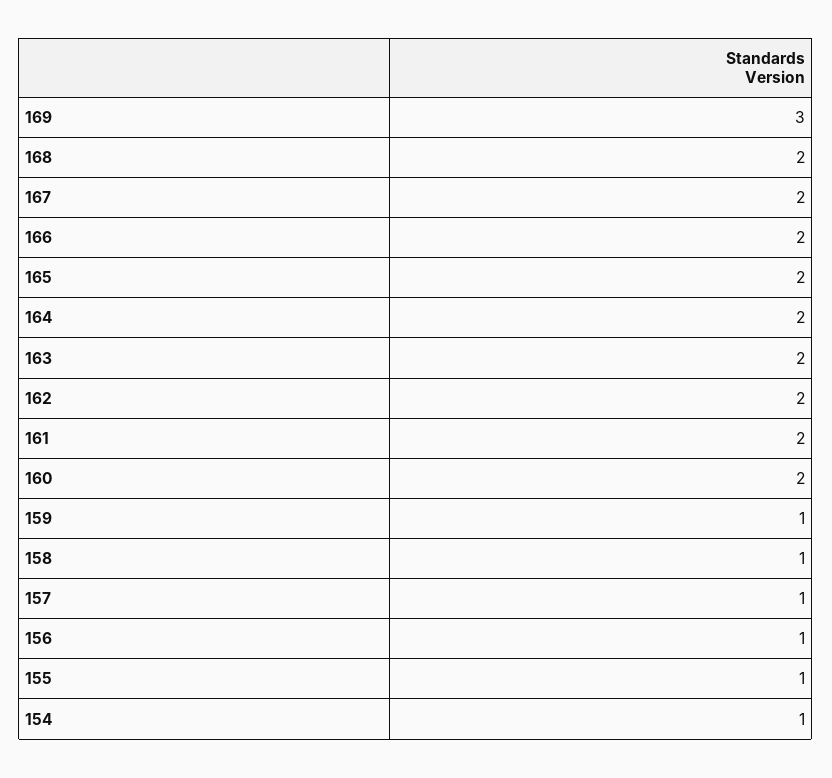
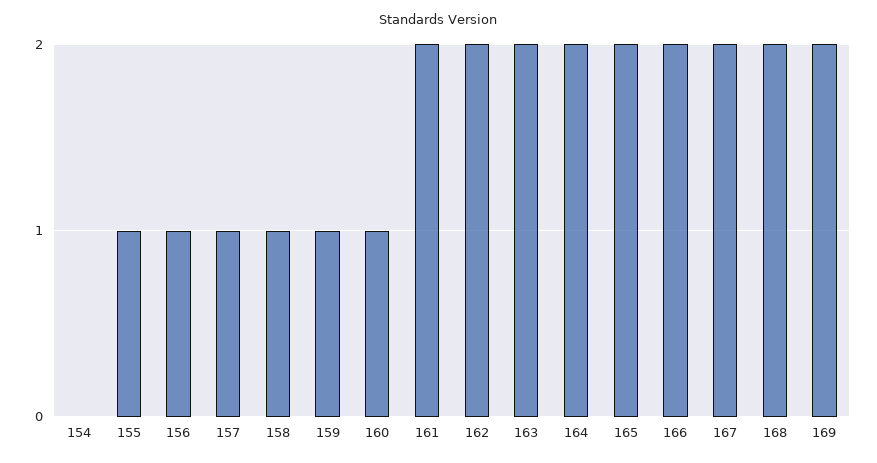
  {
-   "169": 3,
+   "169": 2,
    "168": 2,
    "167": 2,
    "166": 2,
    "165": 2,
    "164": 2,
    "163": 2,
    "162": 2,
    "161": 2,
-   "160": 2,
+   "160": 1,
    "159": 1,
    "158": 1,
    "157": 1,
    "156": 1,
    "155": 1,
-   "154": 1
+   "154": 0
  }

